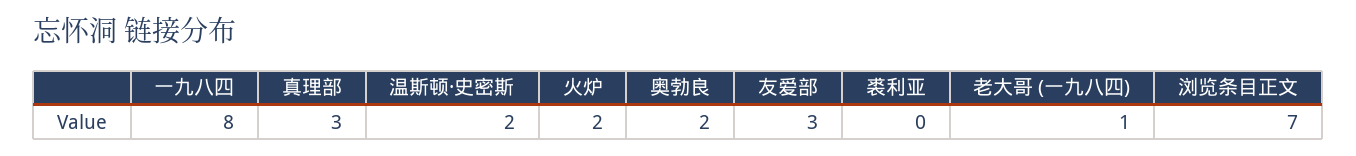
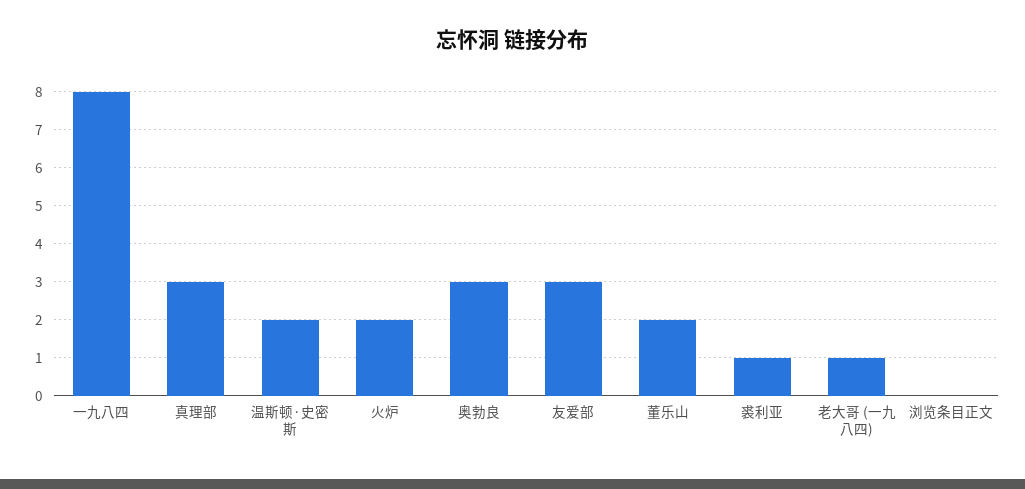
  {
    "一九八四": 8,
    "真理部": 3,
    "温斯顿·史密斯": 2,
    "火炉": 2,
-   "奥勃良": 2,
+   "奥勃良": 3,
    "友爱部": 3,
-   "裘利亚": 0,
+   "裘利亚": 1,
    "老大哥 (一九八四)": 1,
-   "浏览条目正文": 7
+   "浏览条目正文": 0,
+   "董乐山": 2
  }

